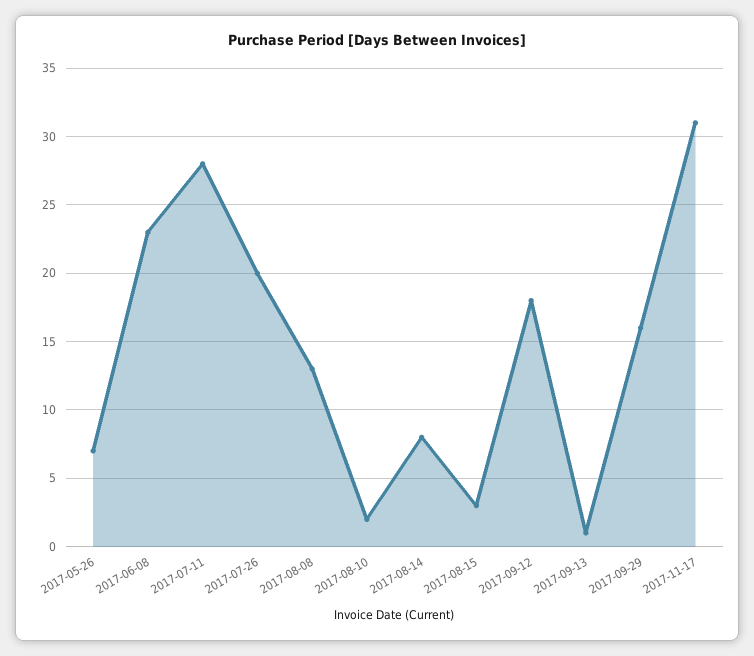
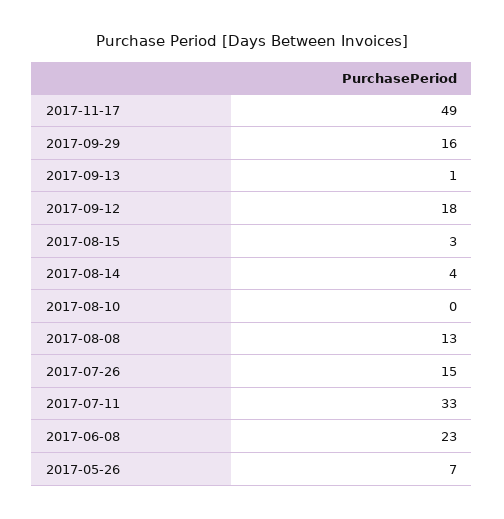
  {
    "2017-05-26": 7,
    "2017-06-08": 23,
-   "2017-07-11": 28,
+   "2017-07-11": 33,
-   "2017-07-26": 20,
+   "2017-07-26": 15,
    "2017-08-08": 13,
-   "2017-08-10": 2,
+   "2017-08-10": 0,
-   "2017-08-14": 8,
+   "2017-08-14": 4,
    "2017-08-15": 3,
    "2017-09-12": 18,
    "2017-09-13": 1,
    "2017-09-29": 16,
-   "2017-11-17": 31
+   "2017-11-17": 49
  }

